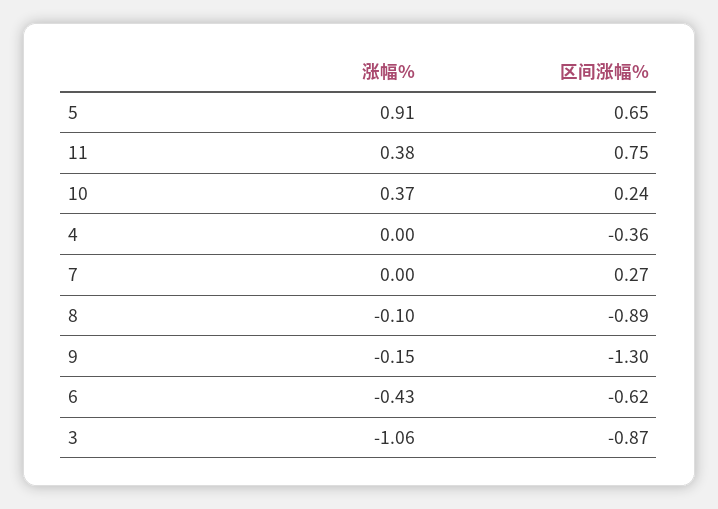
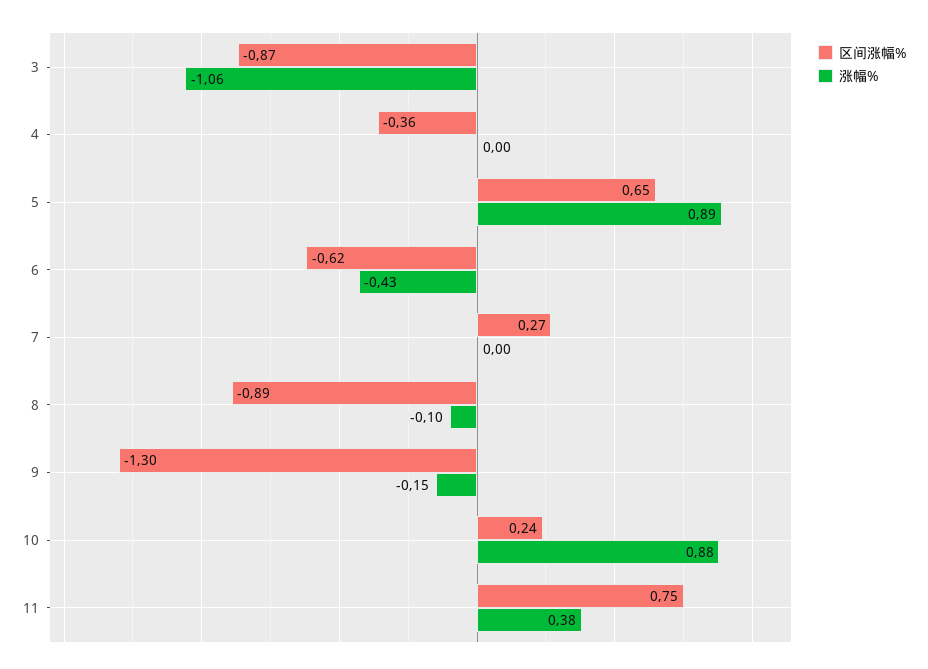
  {
    "涨幅%": {
-     "5": 0.91,
+     "5": 0.89,
      "11": 0.38,
-     "10": 0.37,
+     "10": 0.88,
      "4": 0,
      "7": 0,
      "8": -0.1,
      "9": -0.15,
      "6": -0.43,
      "3": -1.06
    },
    "区间涨幅%": {
      "5": 0.65,
      "11": 0.75,
      "10": 0.24,
      "4": -0.36,
      "7": 0.27,
      "8": -0.89,
      "9": -1.3,
      "6": -0.62,
      "3": -0.87
    }
  }

